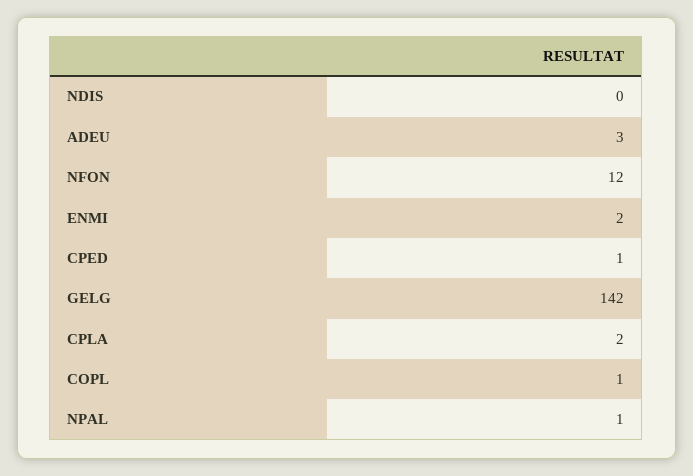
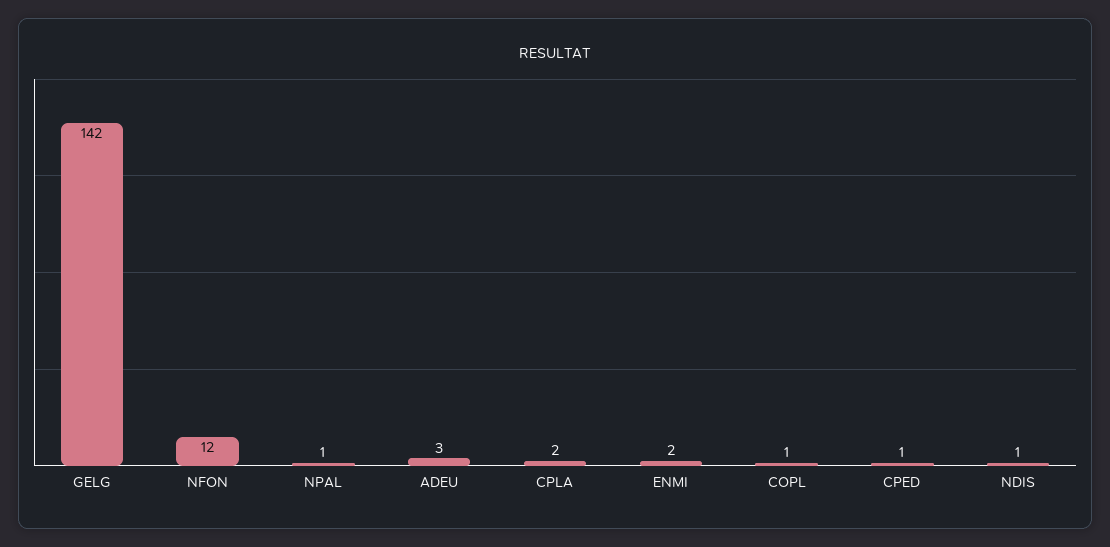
  {
-   "NDIS": 0,
+   "NDIS": 1,
    "ADEU": 3,
    "NFON": 12,
    "ENMI": 2,
    "CPED": 1,
    "GELG": 142,
    "CPLA": 2,
    "COPL": 1,
    "NPAL": 1
  }

